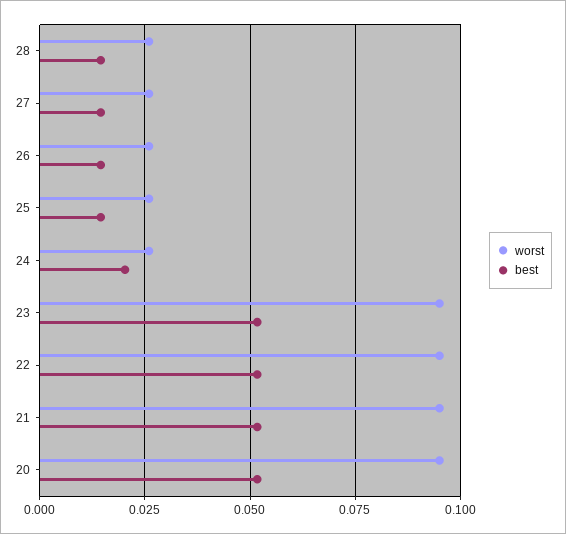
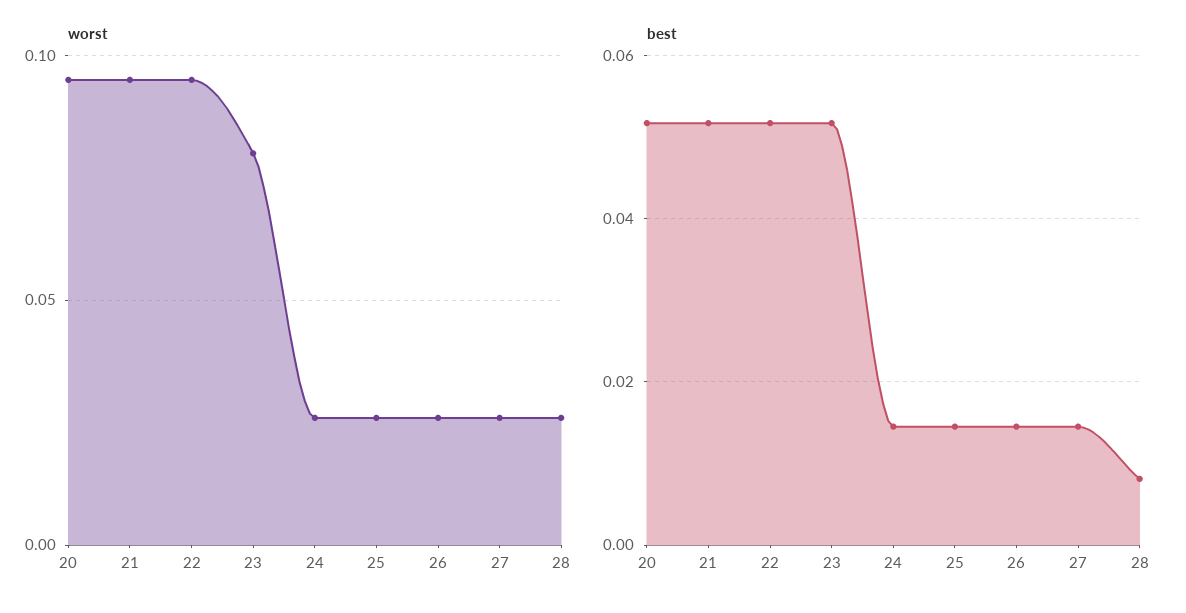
  {
    "worst": {
      "28": 0.025,
      "27": 0.025,
      "26": 0.025,
      "25": 0.025,
      "24": 0.025,
-     "23": 0.095,
+     "23": 0.08,
      "22": 0.095,
      "21": 0.095,
      "20": 0.095
    },
    "best": {
-     "28": 0.015,
+     "28": 0.008,
      "27": 0.014,
      "26": 0.014,
      "25": 0.014,
-     "24": 0.02,
+     "24": 0.014,
      "23": 0.052,
      "22": 0.052,
      "21": 0.052,
      "20": 0.052
    }
  }

